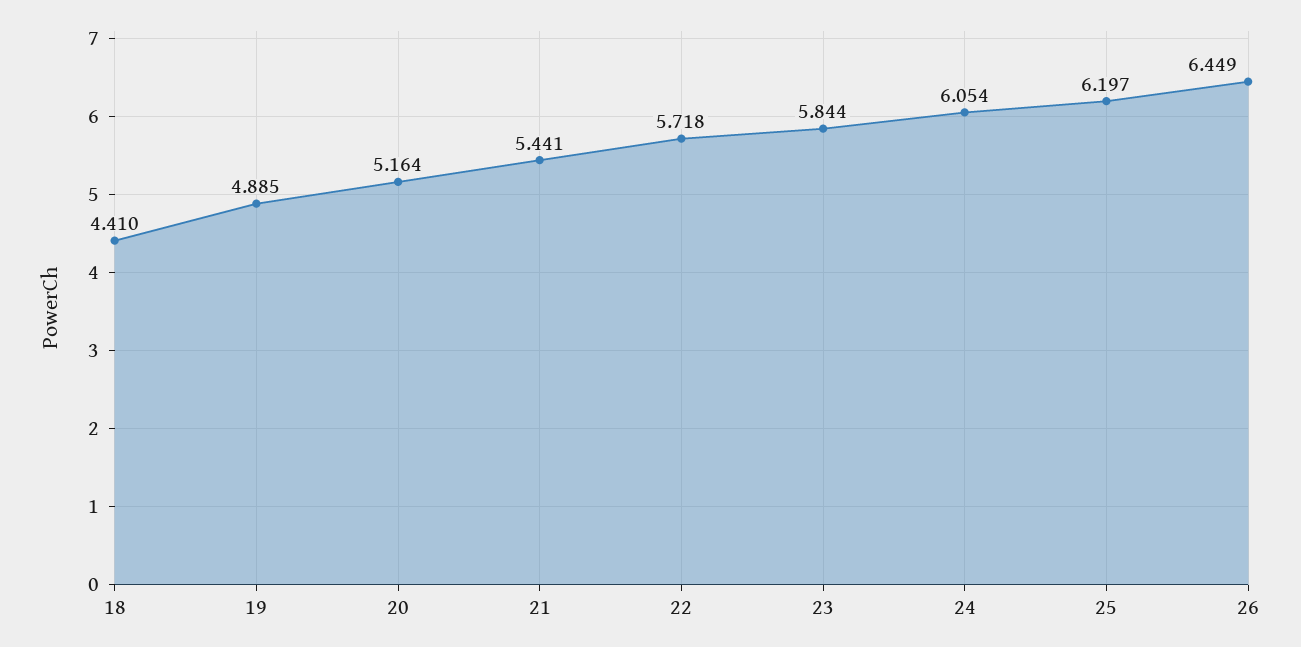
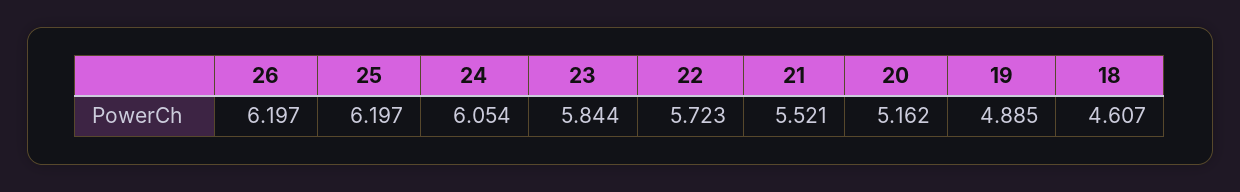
  {
-   "18": 4.41,
+   "18": 4.607,
    "19": 4.885,
-   "20": 5.164,
+   "20": 5.162,
-   "21": 5.441,
+   "21": 5.521,
-   "22": 5.718,
+   "22": 5.723,
    "23": 5.844,
    "24": 6.054,
    "25": 6.197,
-   "26": 6.449
+   "26": 6.197
  }

